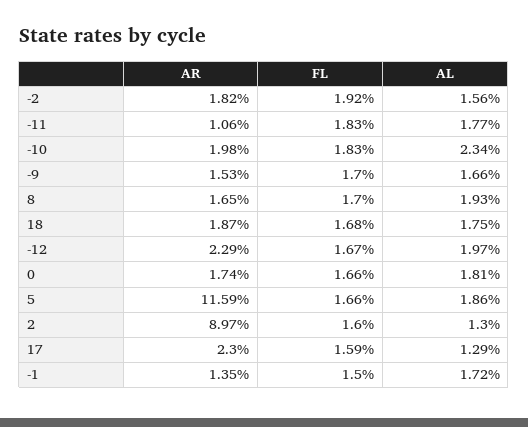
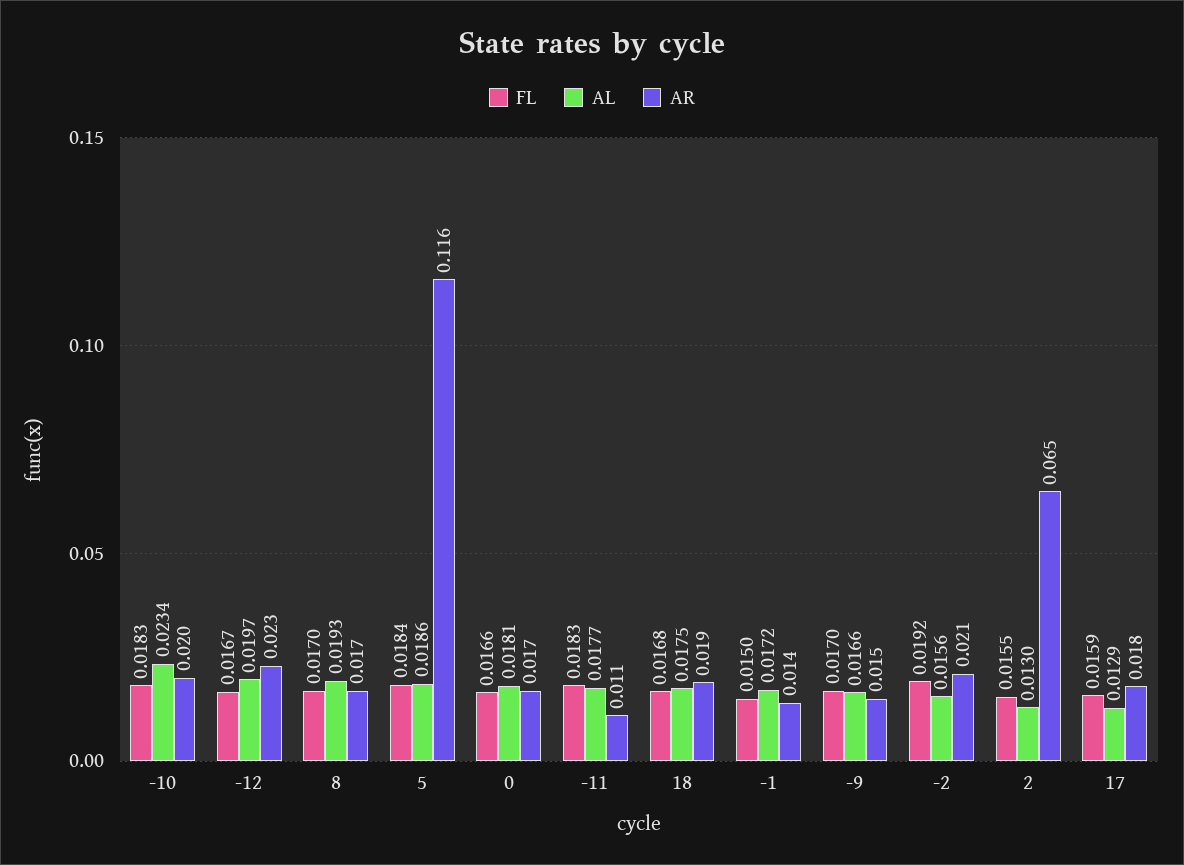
  {
    "AR": {
-     "-2": 0.0182,
+     "-2": 0.021,
      "-11": 0.0106,
      "-10": 0.0198,
      "-9": 0.0153,
      "8": 0.0165,
      "18": 0.0187,
      "-12": 0.0229,
      "0": 0.0174,
      "5": 0.1159,
-     "2": 0.0897,
+     "2": 0.065,
-     "17": 0.023,
+     "17": 0.018,
      "-1": 0.0135
    },
    "FL": {
      "-2": 0.0192,
      "-11": 0.0183,
      "-10": 0.0183,
      "-9": 0.017,
      "8": 0.017,
      "18": 0.0168,
      "-12": 0.0167,
      "0": 0.0166,
-     "5": 0.0166,
+     "5": 0.0184,
-     "2": 0.016,
+     "2": 0.0155,
      "17": 0.0159,
      "-1": 0.015
    },
    "AL": {
      "-2": 0.0156,
      "-11": 0.0177,
      "-10": 0.0234,
      "-9": 0.0166,
      "8": 0.0193,
      "18": 0.0175,
      "-12": 0.0197,
      "0": 0.0181,
      "5": 0.0186,
      "2": 0.013,
      "17": 0.0129,
      "-1": 0.0172
    }
  }

